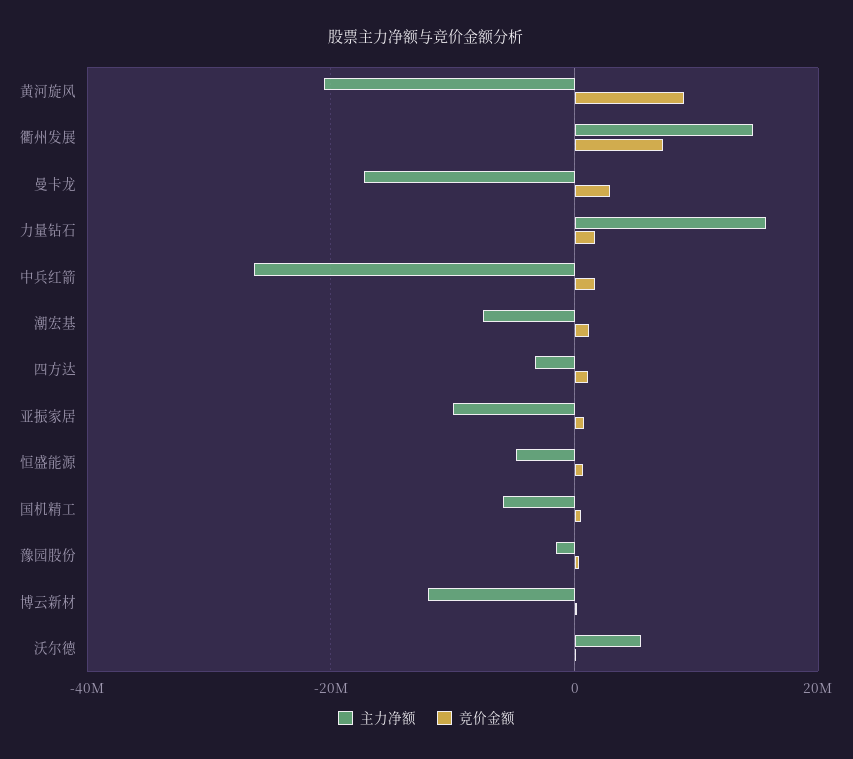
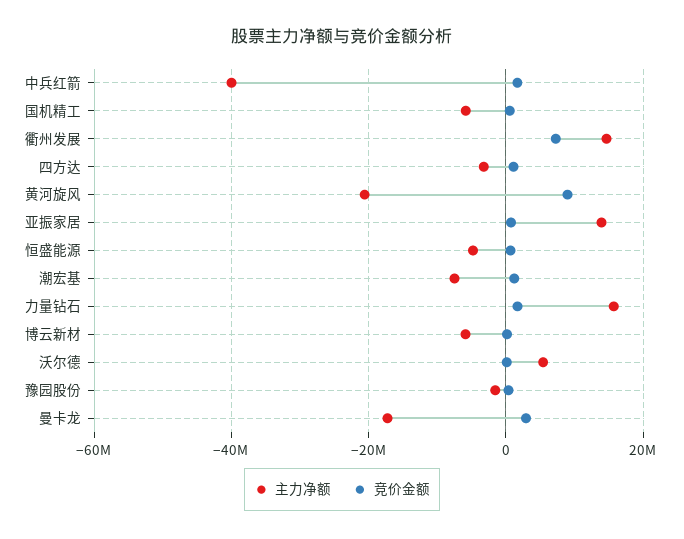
  {
    "主力净额": {
      "黄河旋风": -20000000,
      "衢州发展": 14000000,
      "曼卡龙": -18000000,
      "力量钻石": 16000000,
-     "中兵红箭": -26000000,
+     "中兵红箭": -40000000,
      "潮宏基": -8000000,
      "四方达": -4000000,
-     "亚振家居": -10000000,
+     "亚振家居": 14000000,
      "恒盛能源": -4000000,
      "国机精工": -6000000,
      "豫园股份": -2000000,
-     "博云新材": -12000000,
+     "博云新材": -6000000,
      "沃尔德": 6000000
    },
    "竞价金额": {
      "黄河旋风": 8000000,
      "衢州发展": 8000000,
      "曼卡龙": 2000000,
      "力量钻石": 2000000,
      "中兵红箭": 2000000,
      "潮宏基": 2000000,
      "四方达": 2000000,
      "亚振家居": 0,
      "恒盛能源": 0,
      "国机精工": 0,
      "豫园股份": 0,
      "博云新材": 0,
      "沃尔德": 0
    }
  }

